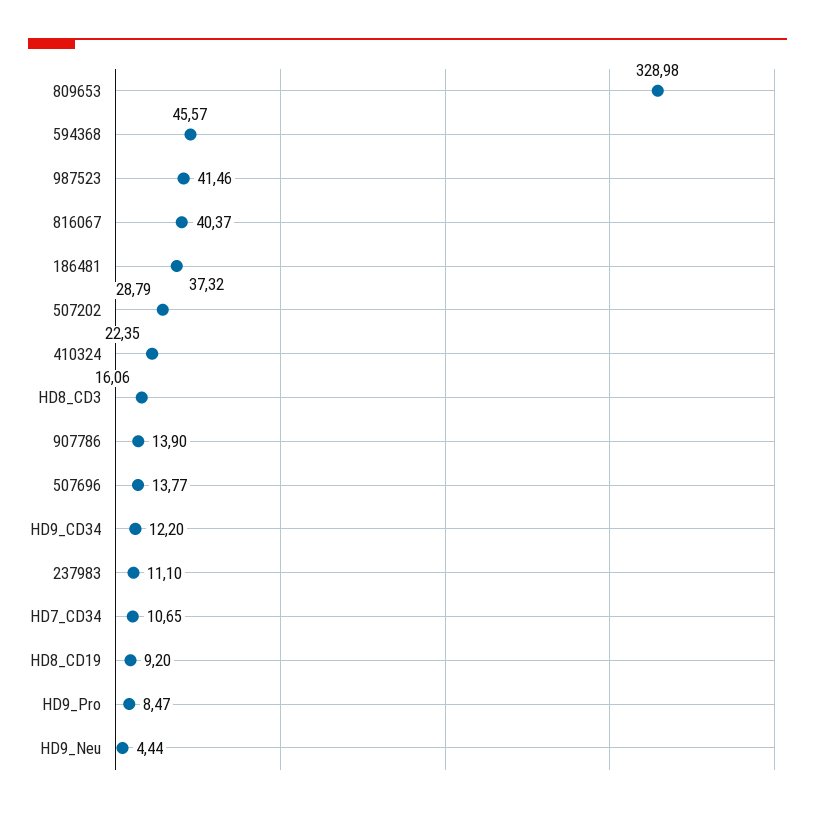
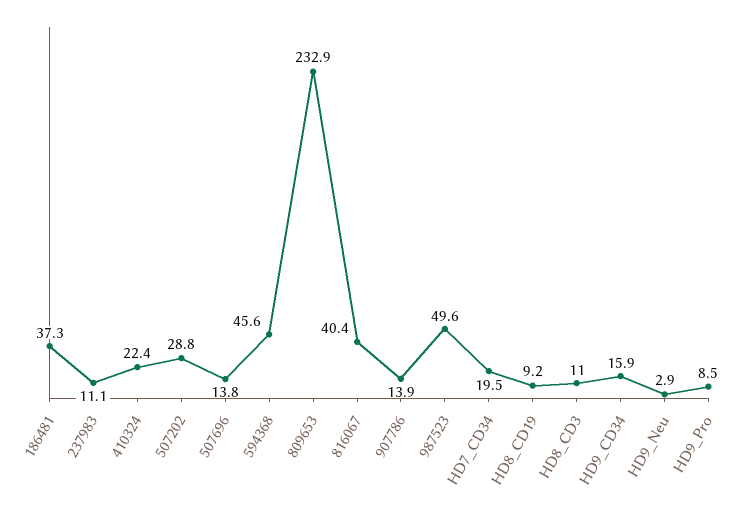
  {
-   "809653": 328.98,
+   "809653": 232.9,
    "594368": 45.57,
-   "987523": 41.46,
+   "987523": 49.6,
    "816067": 40.37,
    "186481": 37.32,
    "507202": 28.79,
    "410324": 22.35,
-   "HD8_CD3": 16.06,
+   "HD8_CD3": 11,
    "907786": 13.9,
    "507696": 13.77,
-   "HD9_CD34": 12.2,
+   "HD9_CD34": 15.9,
    "237983": 11.1,
-   "HD7_CD34": 10.65,
+   "HD7_CD34": 19.5,
    "HD8_CD19": 9.2,
    "HD9_Pro": 8.47,
-   "HD9_Neu": 4.44
+   "HD9_Neu": 2.9
  }

